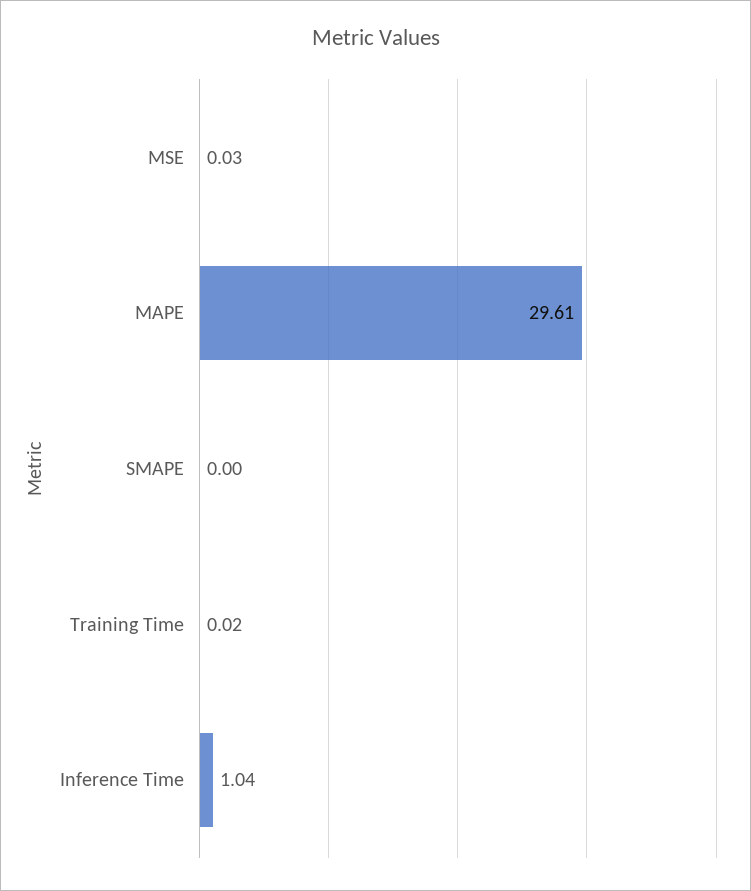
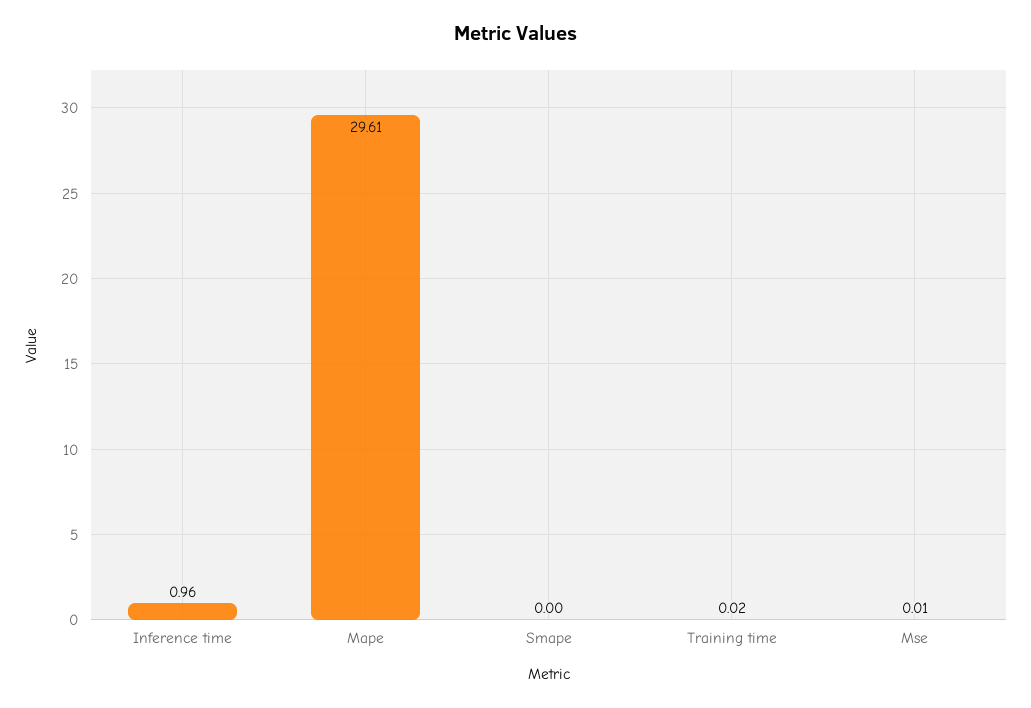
  {
-   "MSE": 0.03,
+   "MSE": 0.01,
    "MAPE": 29.61,
    "SMAPE": 0,
    "Training Time": 0.02,
-   "Inference Time": 1.04
+   "Inference Time": 0.96
  }

